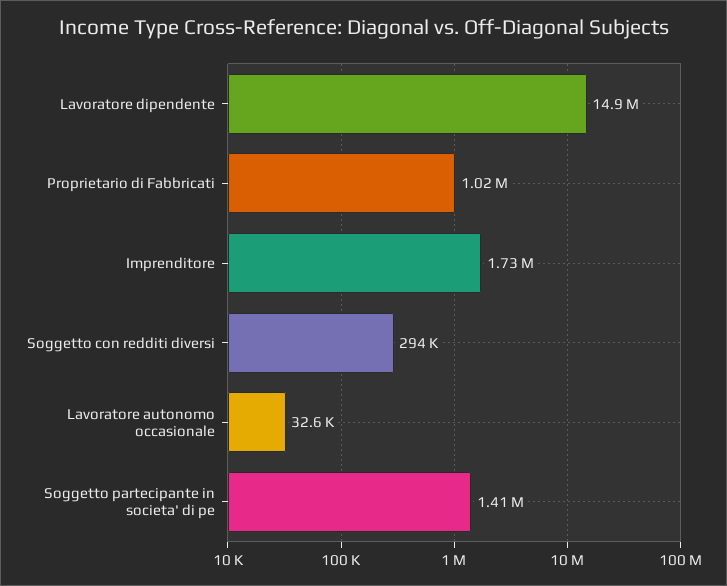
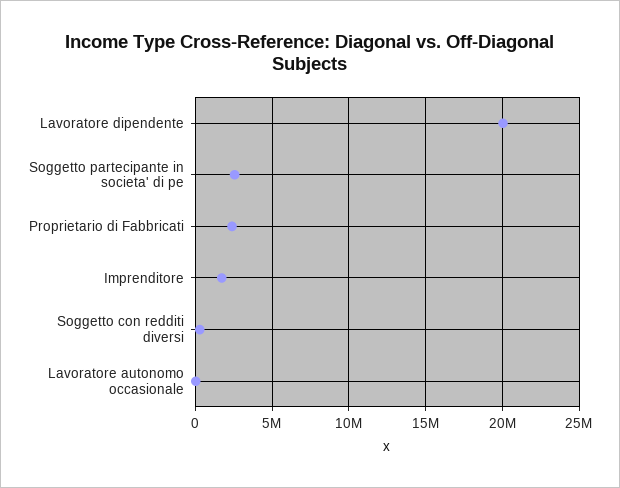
  {
-   "Lavoratore dipendente": 14900000,
+   "Lavoratore dipendente": 20000000,
-   "Proprietario di Fabbricati": 1020000,
+   "Proprietario di Fabbricati": 2500000,
    "Imprenditore": 1730000,
    "Soggetto con redditi diversi": 294000,
    "Lavoratore autonomo occasionale": 32600,
-   "Soggetto partecipante in societa' di pe": 1410000
+   "Soggetto partecipante in societa' di pe": 2500000
  }

